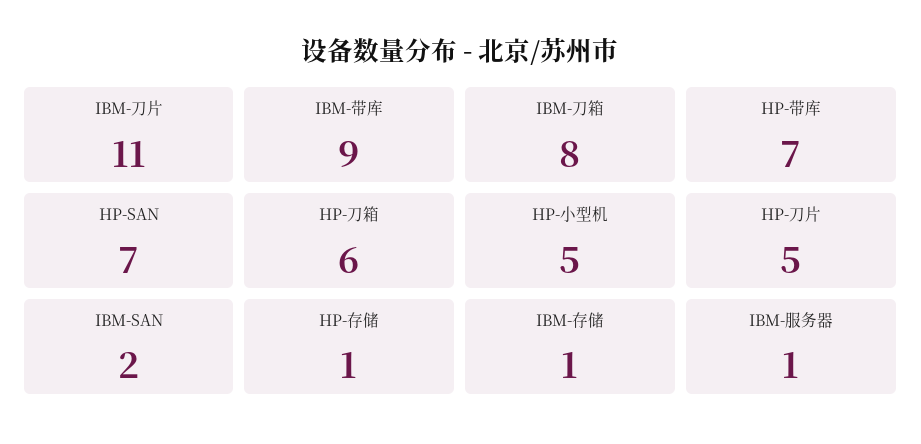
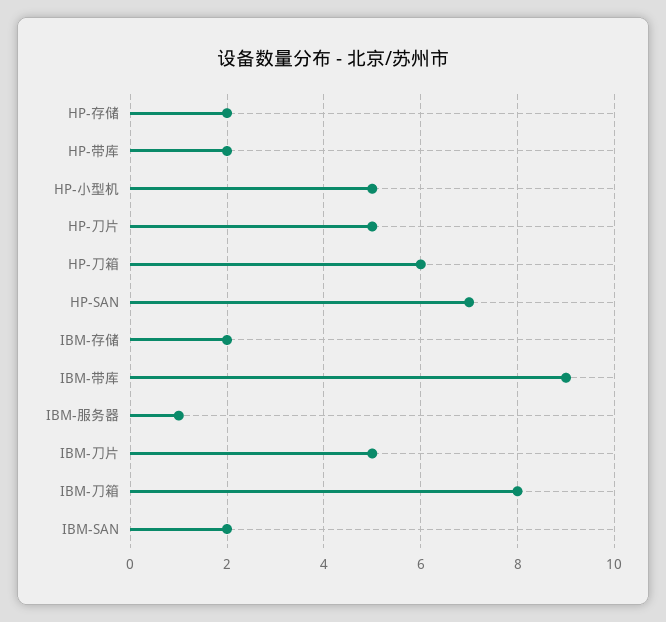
  {
-   "IBM-刀片": 11,
+   "IBM-刀片": 5,
    "IBM-带库": 9,
    "IBM-刀箱": 8,
-   "HP-带库": 7,
+   "HP-带库": 2,
    "HP-SAN": 7,
    "HP-刀箱": 6,
    "HP-小型机": 5,
    "HP-刀片": 5,
    "IBM-SAN": 2,
-   "HP-存储": 1,
+   "HP-存储": 2,
-   "IBM-存储": 1,
+   "IBM-存储": 2,
    "IBM-服务器": 1
  }

